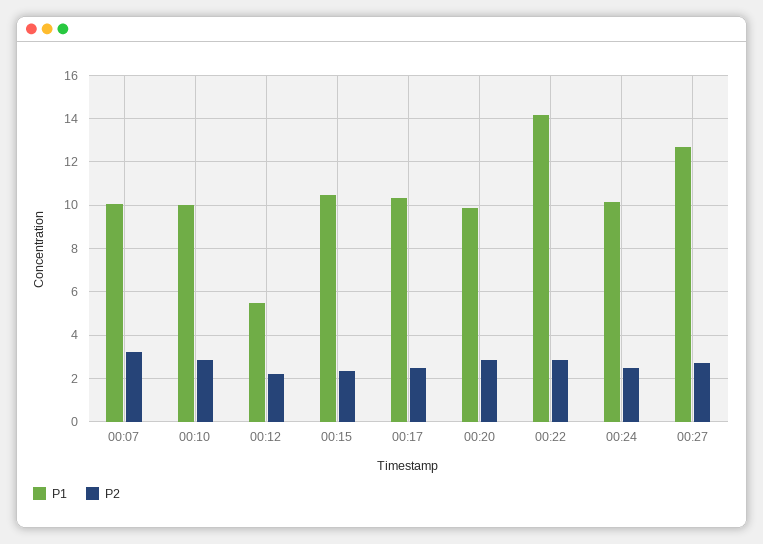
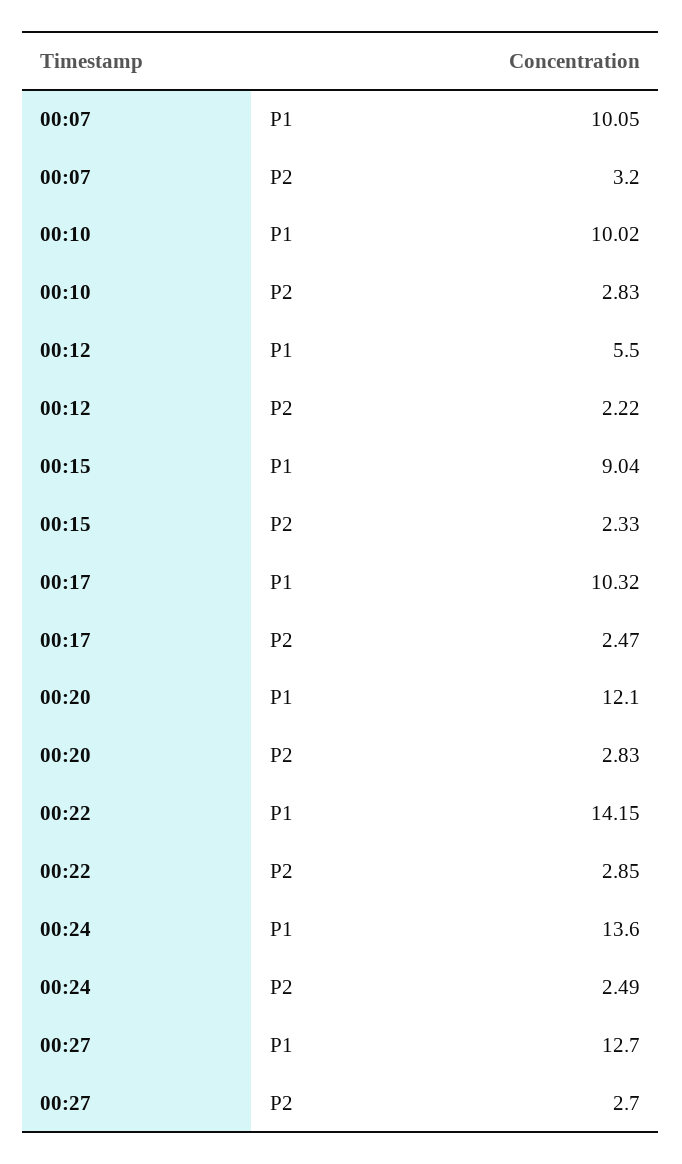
  {
    "P1": {
      "00:07": 10.05,
      "00:10": 10.02,
      "00:12": 5.5,
-     "00:15": 10.5,
+     "00:15": 9.04,
      "00:17": 10.32,
-     "00:20": 10,
+     "00:20": 12.1,
      "00:22": 14.15,
-     "00:24": 10,
+     "00:24": 13.6,
      "00:27": 12.7
    },
    "P2": {
      "00:07": 3.2,
      "00:10": 2.83,
      "00:12": 2.22,
      "00:15": 2.33,
      "00:17": 2.47,
      "00:20": 2.83,
      "00:22": 2.85,
      "00:24": 2.49,
      "00:27": 2.7
    }
  }

